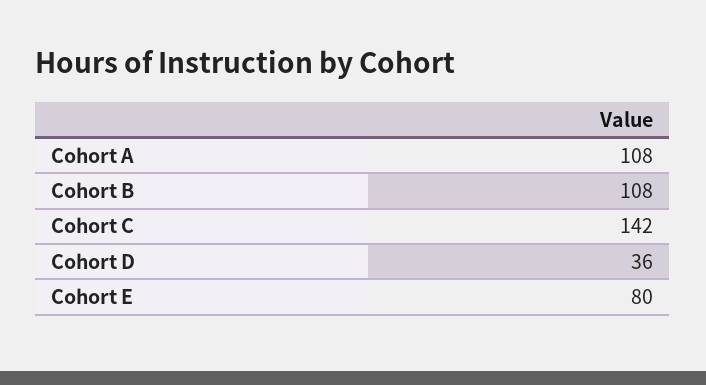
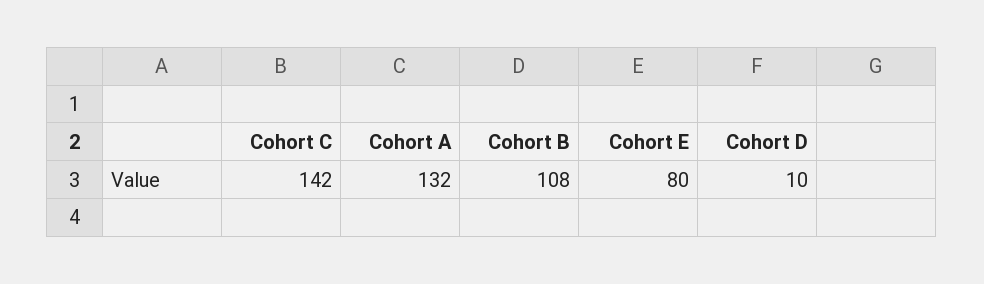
  {
-   "Cohort A": 108,
+   "Cohort A": 132,
    "Cohort B": 108,
    "Cohort C": 142,
-   "Cohort D": 36,
+   "Cohort D": 10,
    "Cohort E": 80
  }

